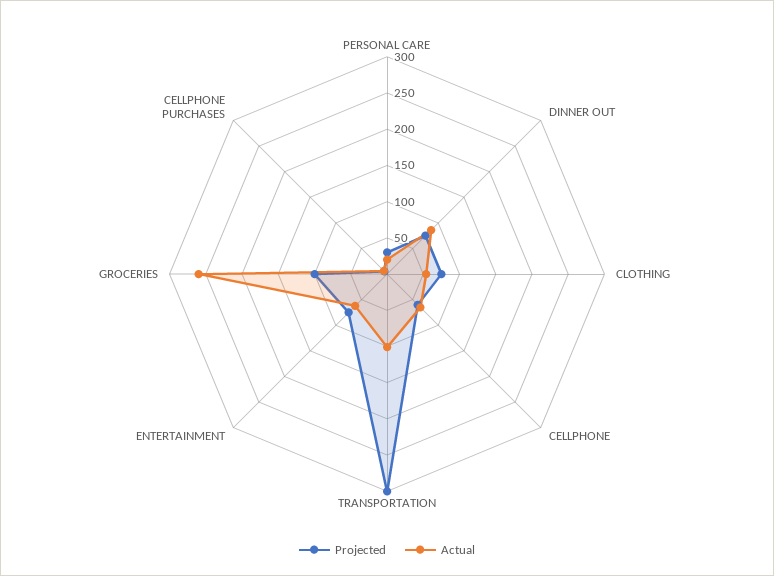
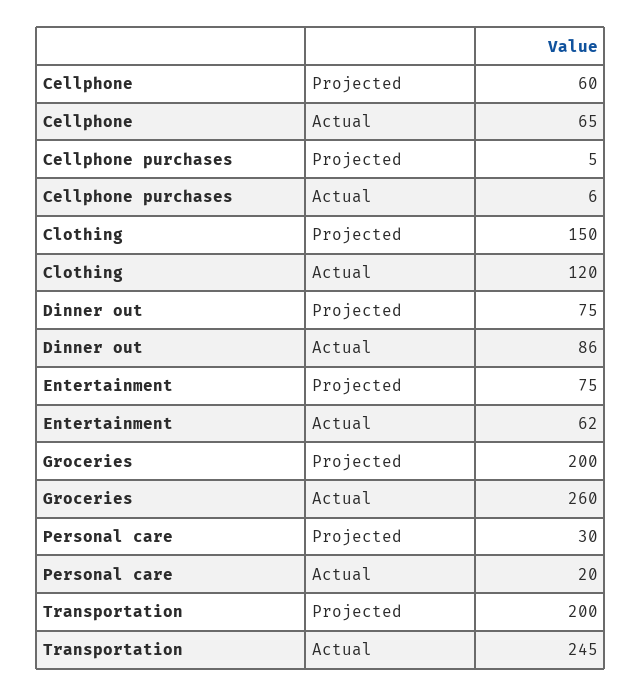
  {
    "Projected": {
      "PERSONAL CARE": 30,
      "DINNER OUT": 75,
-     "CLOTHING": 75,
+     "CLOTHING": 150,
      "CELLPHONE": 60,
-     "TRANSPORTATION": 300,
+     "TRANSPORTATION": 200,
      "ENTERTAINMENT": 75,
-     "GROCERIES": 100,
+     "GROCERIES": 200,
      "CELLPHONE PURCHASES": 5
    },
    "Actual": {
      "PERSONAL CARE": 20,
      "DINNER OUT": 86,
-     "CLOTHING": 50,
+     "CLOTHING": 120,
      "CELLPHONE": 65,
-     "TRANSPORTATION": 100,
+     "TRANSPORTATION": 245,
      "ENTERTAINMENT": 62,
      "GROCERIES": 260,
      "CELLPHONE PURCHASES": 6
    }
  }

